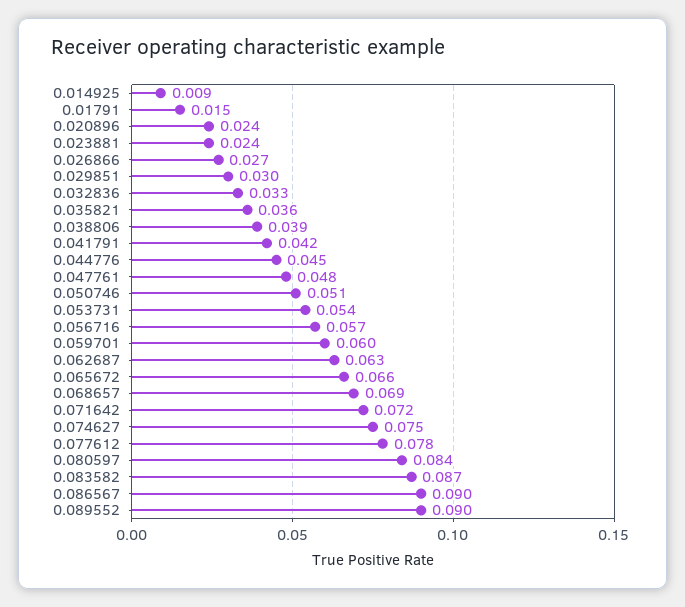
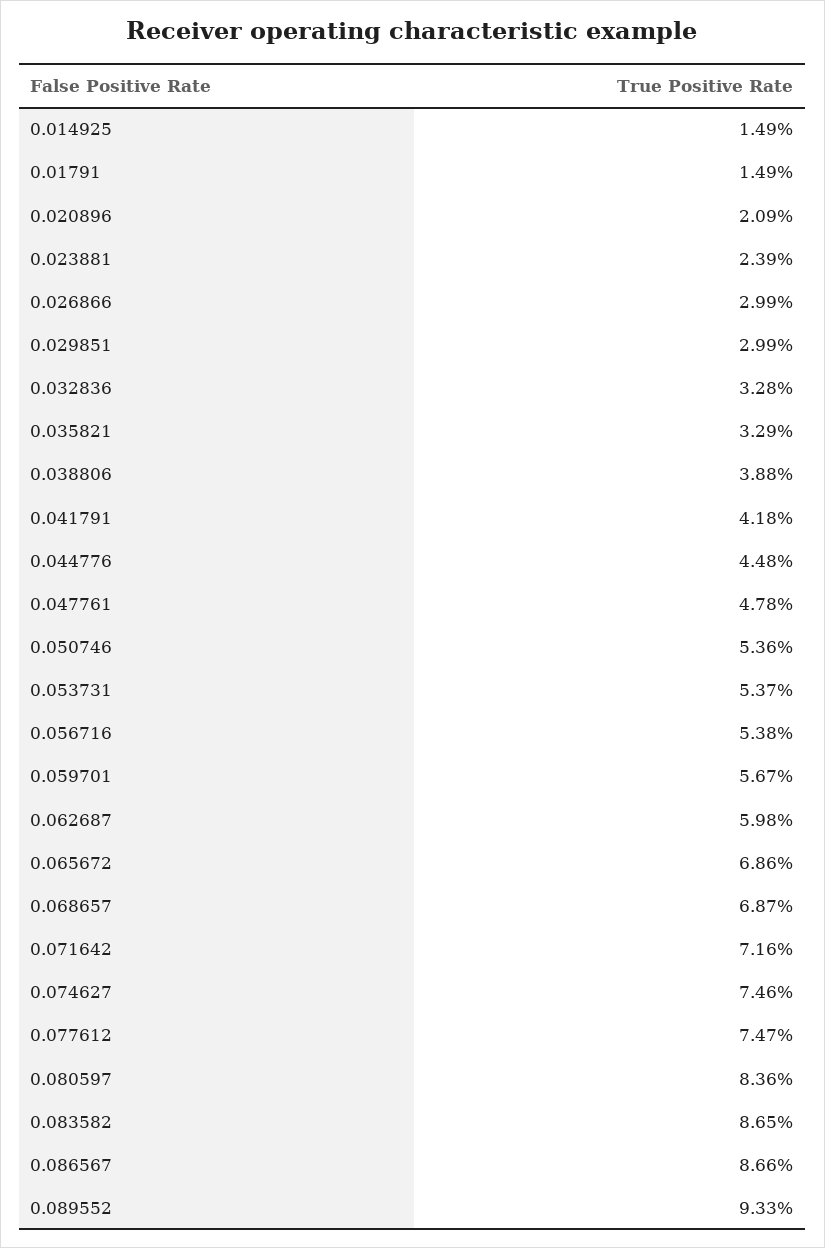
  {
-   "0.014925": 0.009,
+   "0.014925": 0.0149,
    "0.01791": 0.0149,
-   "0.020896": 0.024,
+   "0.020896": 0.0209,
    "0.023881": 0.0239,
-   "0.026866": 0.027,
+   "0.026866": 0.0299,
    "0.029851": 0.0299,
    "0.032836": 0.0328,
-   "0.035821": 0.036,
+   "0.035821": 0.0329,
    "0.038806": 0.0388,
    "0.041791": 0.0418,
    "0.044776": 0.0448,
    "0.047761": 0.0478,
-   "0.050746": 0.051,
+   "0.050746": 0.0536,
    "0.053731": 0.0537,
-   "0.056716": 0.057,
+   "0.056716": 0.0538,
-   "0.059701": 0.06,
+   "0.059701": 0.0567,
-   "0.062687": 0.063,
+   "0.062687": 0.0598,
-   "0.065672": 0.066,
+   "0.065672": 0.0686,
    "0.068657": 0.0687,
    "0.071642": 0.0716,
    "0.074627": 0.0746,
-   "0.077612": 0.078,
+   "0.077612": 0.0747,
    "0.080597": 0.0836,
    "0.083582": 0.0865,
-   "0.086567": 0.09,
+   "0.086567": 0.0866,
-   "0.089552": 0.09
+   "0.089552": 0.0933
  }

